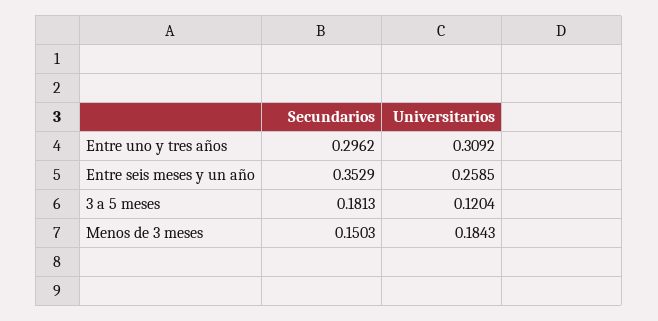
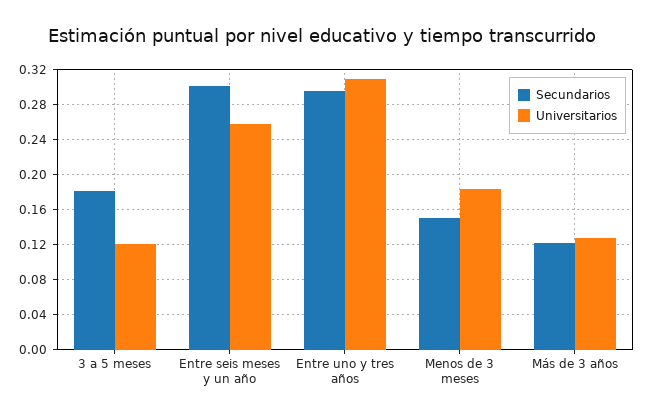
  {
    "Secundarios": {
      "Entre uno y tres años": 0.2962,
-     "Entre seis meses y un año": 0.3529,
+     "Entre seis meses y un año": 0.3,
      "3 a 5 meses": 0.1813,
-     "Menos de 3 meses": 0.1503
+     "Menos de 3 meses": 0.1503,
+     "Más de 3 años": 0.12
    },
    "Universitarios": {
      "Entre uno y tres años": 0.3092,
      "Entre seis meses y un año": 0.2585,
      "3 a 5 meses": 0.1204,
-     "Menos de 3 meses": 0.1843
+     "Menos de 3 meses": 0.1843,
+     "Más de 3 años": 0.13
    }
  }

